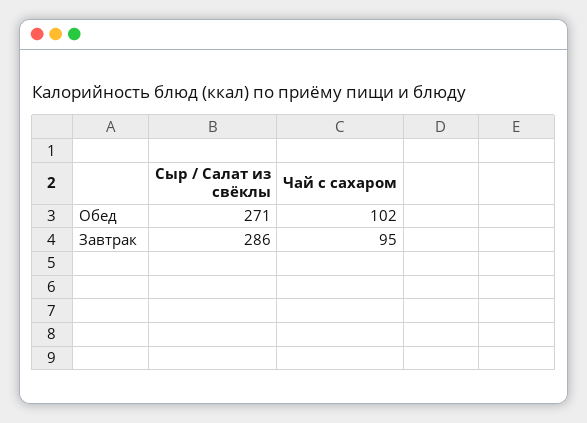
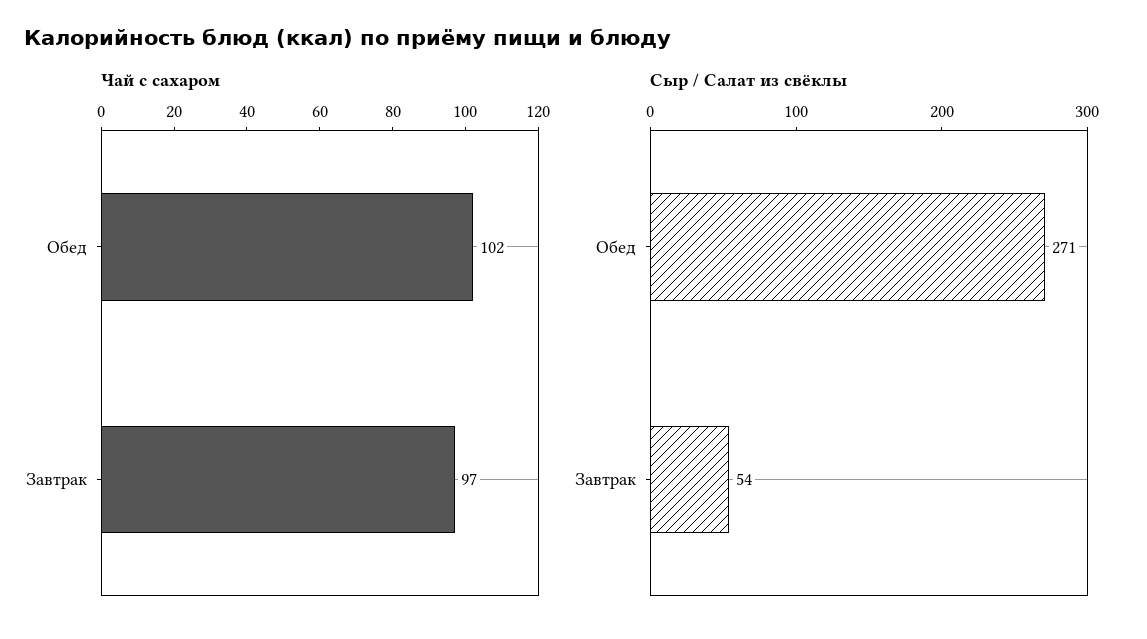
  {
    "Сыр / Салат из свёклы": {
      "Обед": 271,
-     "Завтрак": 286
+     "Завтрак": 54
    },
    "Чай с сахаром": {
      "Обед": 102,
-     "Завтрак": 95
+     "Завтрак": 97
    }
  }

